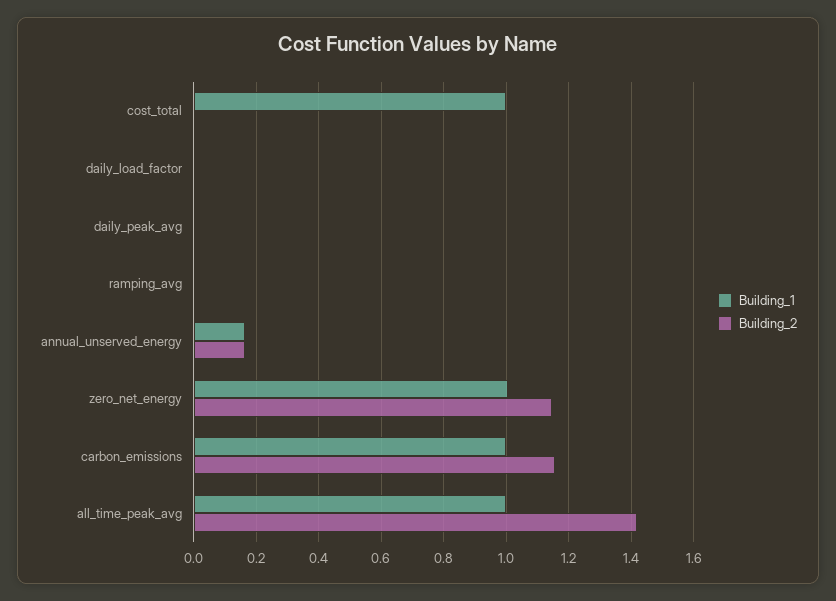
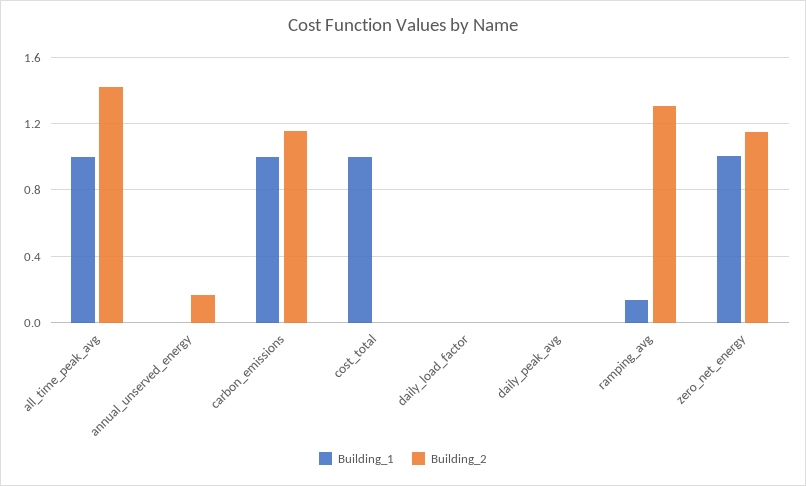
  {
    "Building_1": {
      "cost_total": 1,
      "daily_load_factor": 0,
      "daily_peak_avg": 0,
-     "ramping_avg": 0,
+     "ramping_avg": 0.15,
-     "annual_unserved_energy": 0.16,
+     "annual_unserved_energy": 0,
      "zero_net_energy": 1,
      "carbon_emissions": 1,
      "all_time_peak_avg": 1
    },
    "Building_2": {
      "cost_total": 0,
      "daily_load_factor": 0,
      "daily_peak_avg": 0,
-     "ramping_avg": 0,
+     "ramping_avg": 1.3,
      "annual_unserved_energy": 0.16,
      "zero_net_energy": 1.14,
      "carbon_emissions": 1.16,
      "all_time_peak_avg": 1.42
    }
  }

